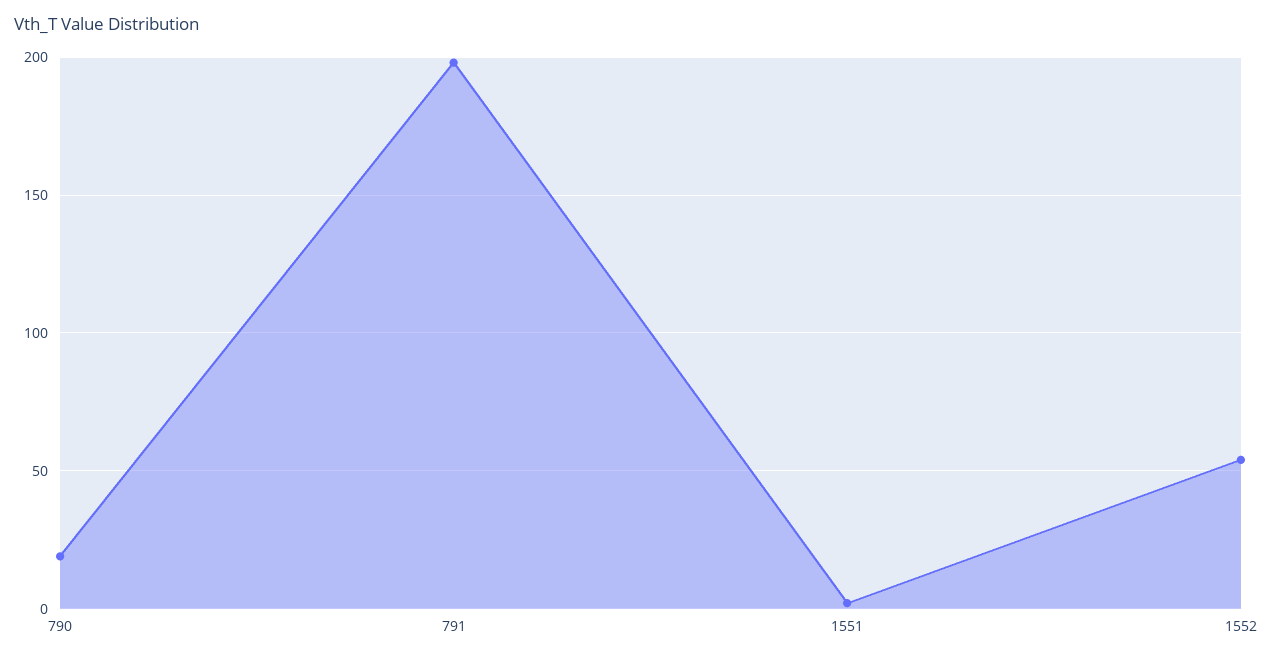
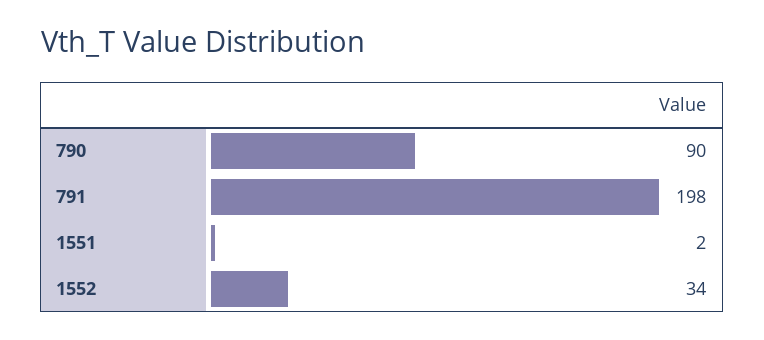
  {
-   "790": 20,
+   "790": 90,
    "791": 198,
    "1551": 2,
-   "1552": 55
+   "1552": 34
  }

